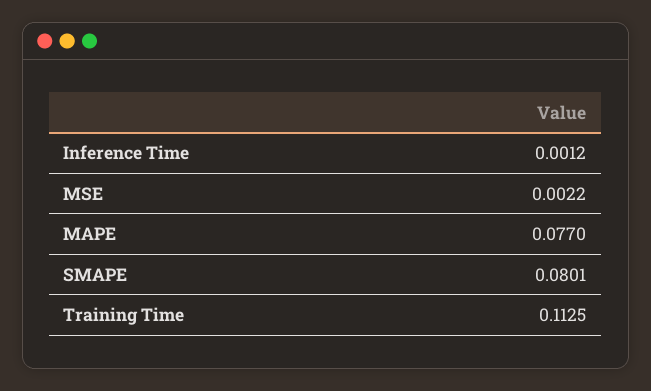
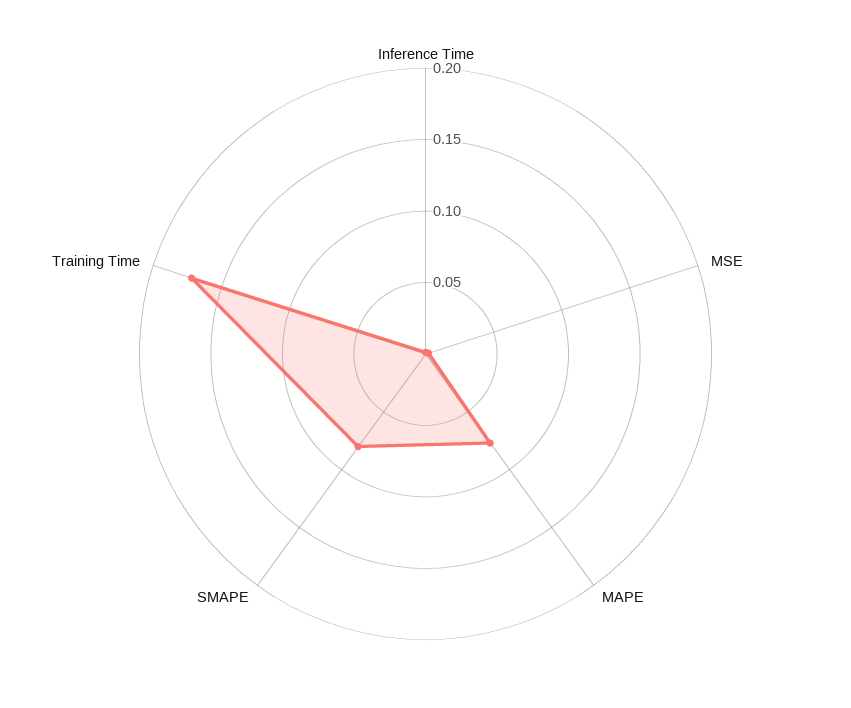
  {
    "Inference Time": 0.0012,
    "MSE": 0.0022,
    "MAPE": 0.077,
    "SMAPE": 0.0801,
-   "Training Time": 0.1125
+   "Training Time": 0.17
  }

